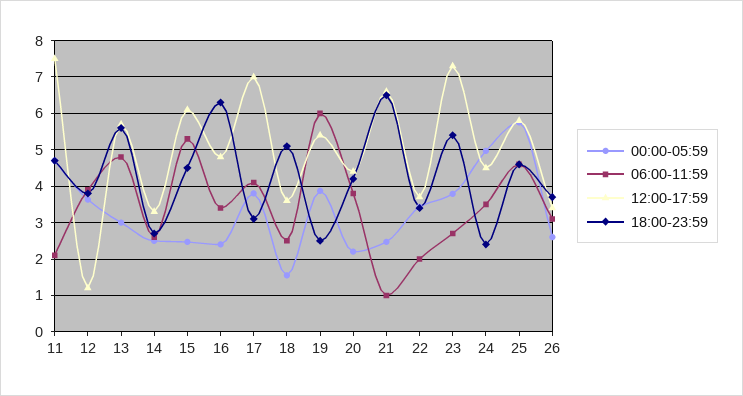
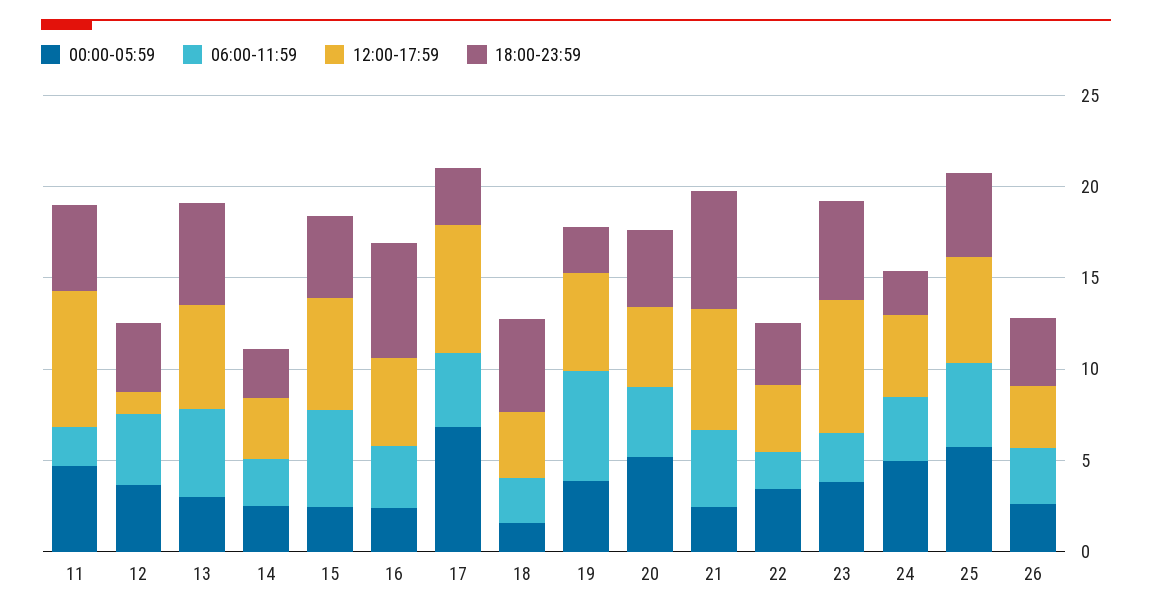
  {
    "00:00-05:59": {
      "11": 4.8,
      "12": 3.6,
      "13": 3,
      "14": 2.6,
      "15": 2.4,
      "16": 2.4,
-     "17": 3.8,
+     "17": 7,
      "18": 1.6,
      "19": 3.8,
-     "20": 2.2,
+     "20": 5,
      "21": 2.4,
      "22": 3.4,
      "23": 3.8,
      "24": 5,
      "25": 5.8,
      "26": 2.6
    },
    "06:00-11:59": {
      "11": 2.2,
      "12": 4,
      "13": 4.8,
      "14": 2.6,
      "15": 5.4,
      "16": 3.4,
      "17": 4.2,
      "18": 2.6,
      "19": 6,
      "20": 3.8,
-     "21": 1,
+     "21": 4,
      "22": 2,
      "23": 2.8,
      "24": 3.6,
      "25": 4.6,
      "26": 3.2
    },
    "12:00-17:59": {
      "11": 7.6,
      "12": 1.2,
      "13": 5.8,
      "14": 3.4,
      "15": 6.2,
      "16": 4.8,
      "17": 7,
      "18": 3.6,
      "19": 5.4,
      "20": 4.4,
      "21": 6.6,
      "22": 3.8,
      "23": 7.4,
      "24": 4.6,
      "25": 5.8,
      "26": 3.4
    },
    "18:00-23:59": {
      "11": 4.8,
      "12": 3.8,
      "13": 5.6,
      "14": 2.8,
      "15": 4.6,
      "16": 6.4,
      "17": 3.2,
      "18": 5.2,
      "19": 2.6,
      "20": 4.2,
      "21": 6.6,
      "22": 3.4,
      "23": 5.4,
      "24": 2.4,
      "25": 4.6,
      "26": 3.8
    }
  }

